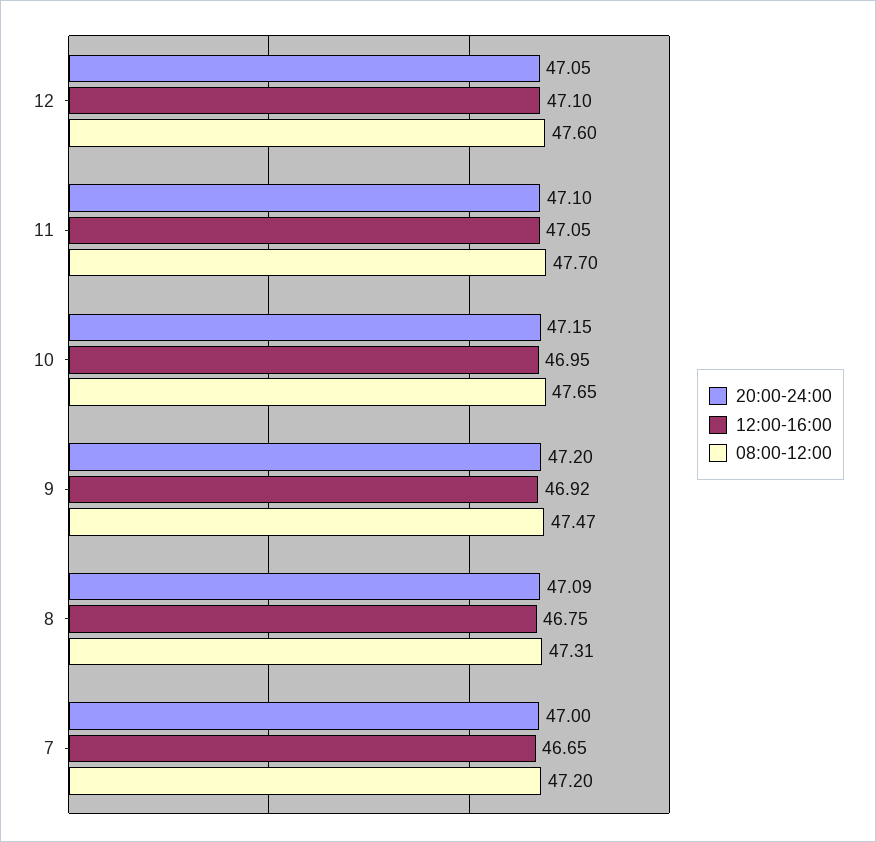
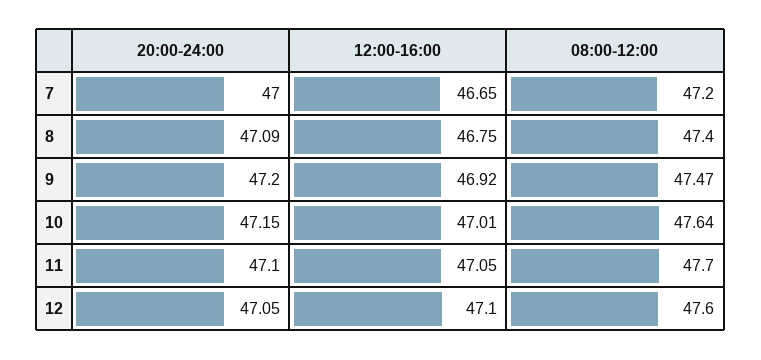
  {
    "20:00-24:00": {
      "12": 47.05,
      "11": 47.1,
      "10": 47.15,
      "9": 47.2,
      "8": 47.09,
      "7": 47
    },
    "12:00-16:00": {
      "12": 47.1,
      "11": 47.05,
-     "10": 46.95,
+     "10": 47.01,
      "9": 46.92,
      "8": 46.75,
      "7": 46.65
    },
    "08:00-12:00": {
      "12": 47.6,
      "11": 47.7,
-     "10": 47.65,
+     "10": 47.64,
      "9": 47.47,
-     "8": 47.31,
+     "8": 47.4,
      "7": 47.2
    }
  }

